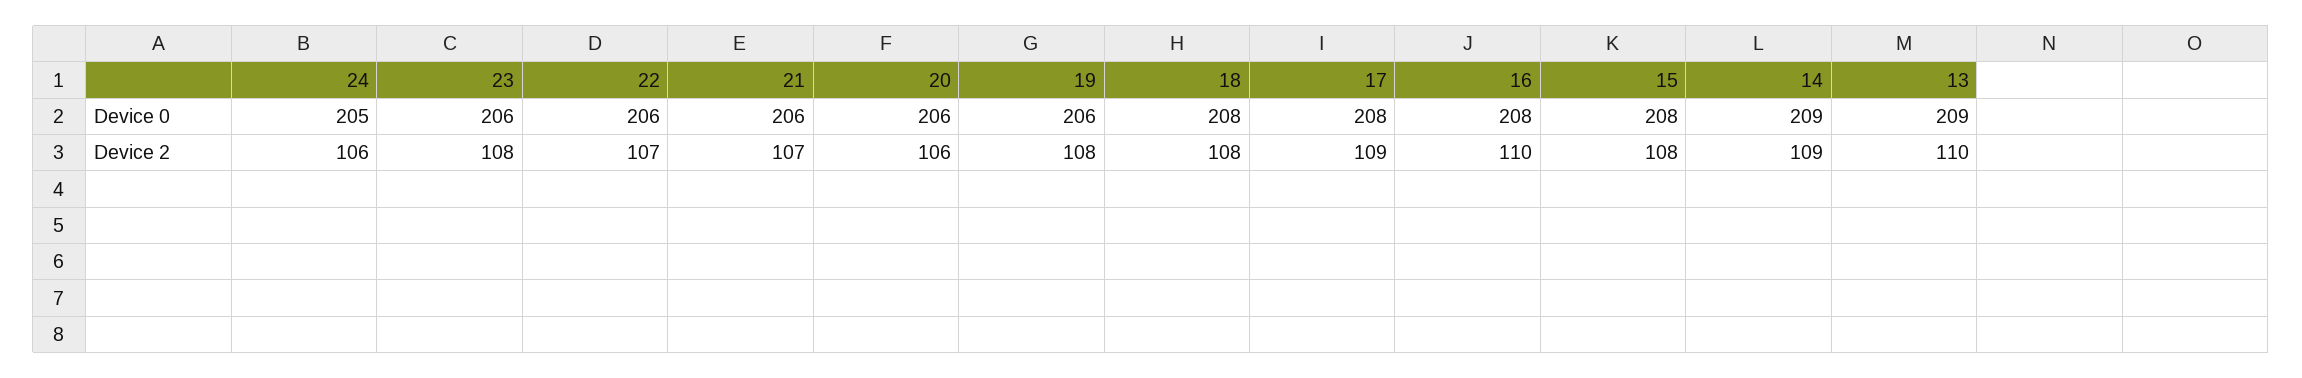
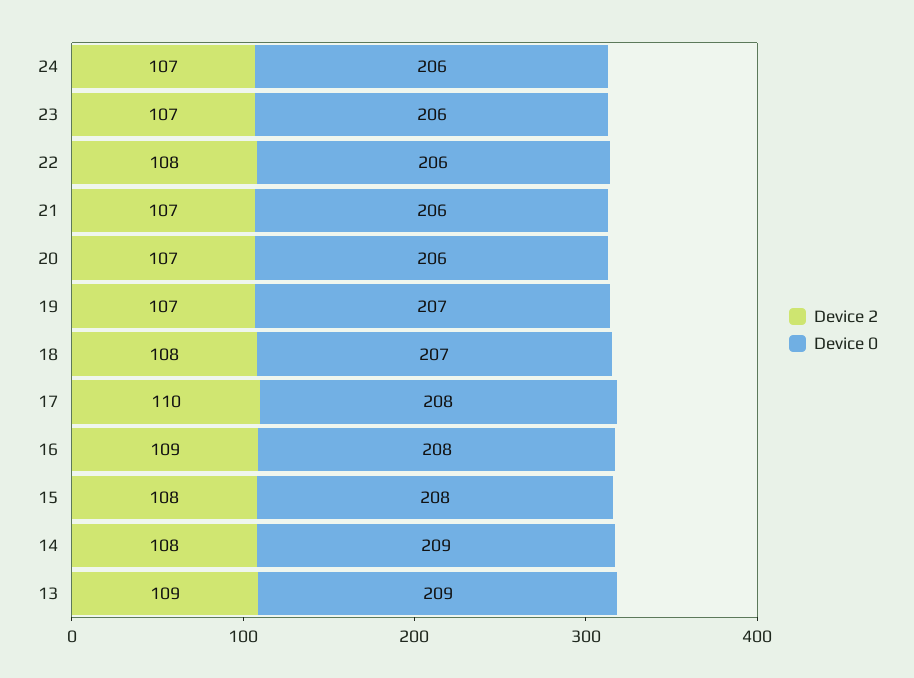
  {
    "Device 0": {
-     "24": 205,
+     "24": 206,
      "23": 206,
      "22": 206,
      "21": 206,
      "20": 206,
-     "19": 206,
+     "19": 207,
-     "18": 208,
+     "18": 207,
      "17": 208,
      "16": 208,
      "15": 208,
      "14": 209,
      "13": 209
    },
    "Device 2": {
-     "24": 106,
+     "24": 107,
-     "23": 108,
+     "23": 107,
-     "22": 107,
+     "22": 108,
      "21": 107,
-     "20": 106,
+     "20": 107,
-     "19": 108,
+     "19": 107,
      "18": 108,
-     "17": 109,
+     "17": 110,
-     "16": 110,
+     "16": 109,
      "15": 108,
-     "14": 109,
+     "14": 108,
-     "13": 110
+     "13": 109
    }
  }

